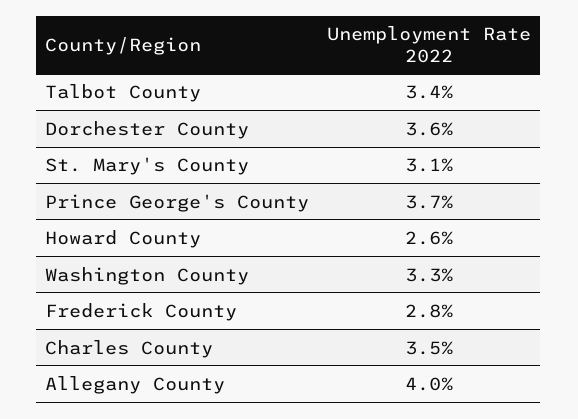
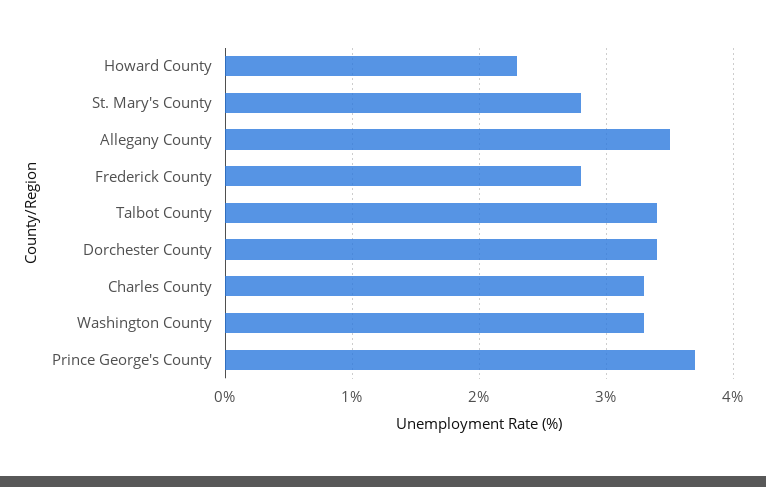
  {
    "Talbot County": 3.4,
-   "Dorchester County": 3.6,
+   "Dorchester County": 3.4,
-   "St. Mary's County": 3.1,
+   "St. Mary's County": 2.8,
    "Prince George's County": 3.7,
-   "Howard County": 2.6,
+   "Howard County": 2.3,
    "Washington County": 3.3,
    "Frederick County": 2.8,
-   "Charles County": 3.5,
+   "Charles County": 3.3,
-   "Allegany County": 4
+   "Allegany County": 3.5
  }

